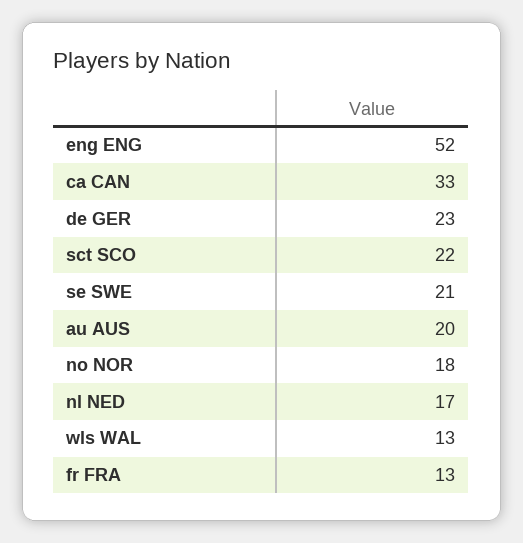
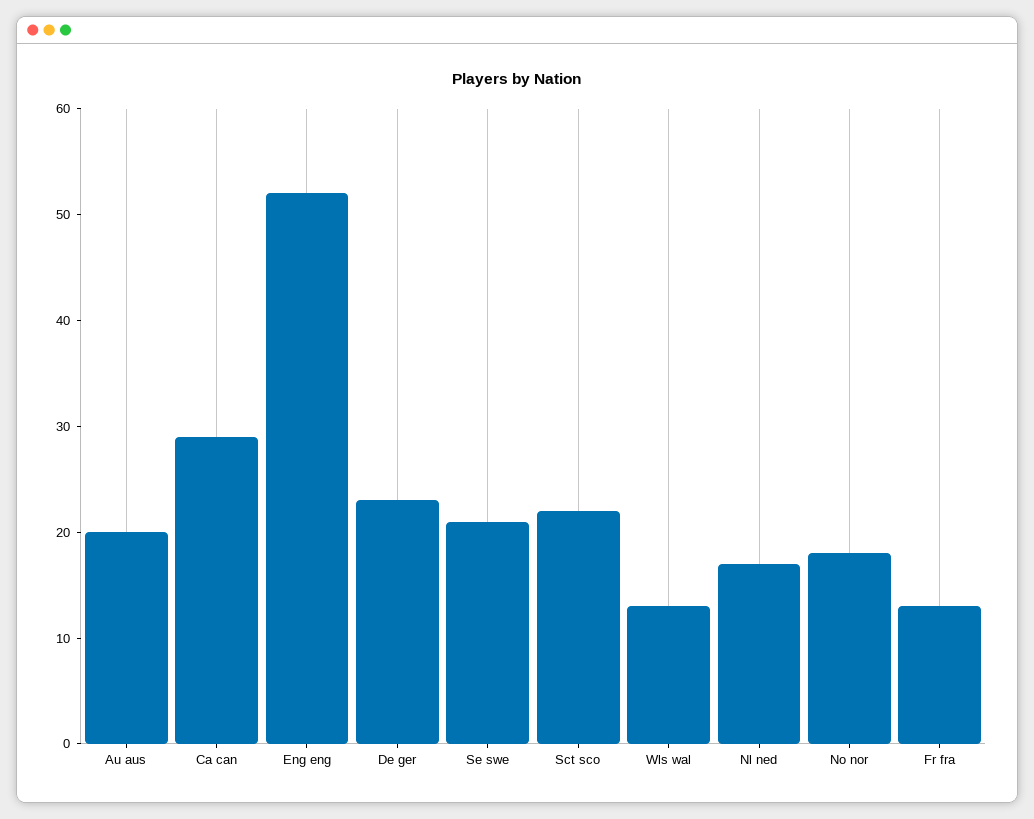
  {
    "eng ENG": 52,
-   "ca CAN": 33,
+   "ca CAN": 29,
    "de GER": 23,
    "sct SCO": 22,
    "se SWE": 21,
    "au AUS": 20,
    "no NOR": 18,
    "nl NED": 17,
    "wls WAL": 13,
    "fr FRA": 13
  }

